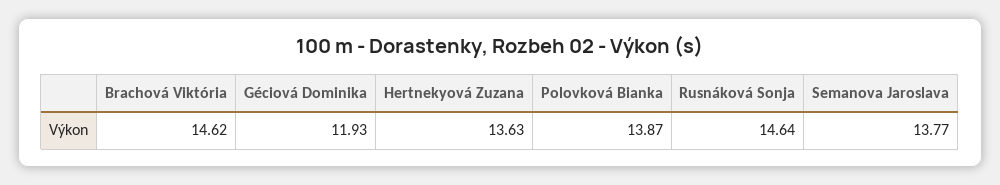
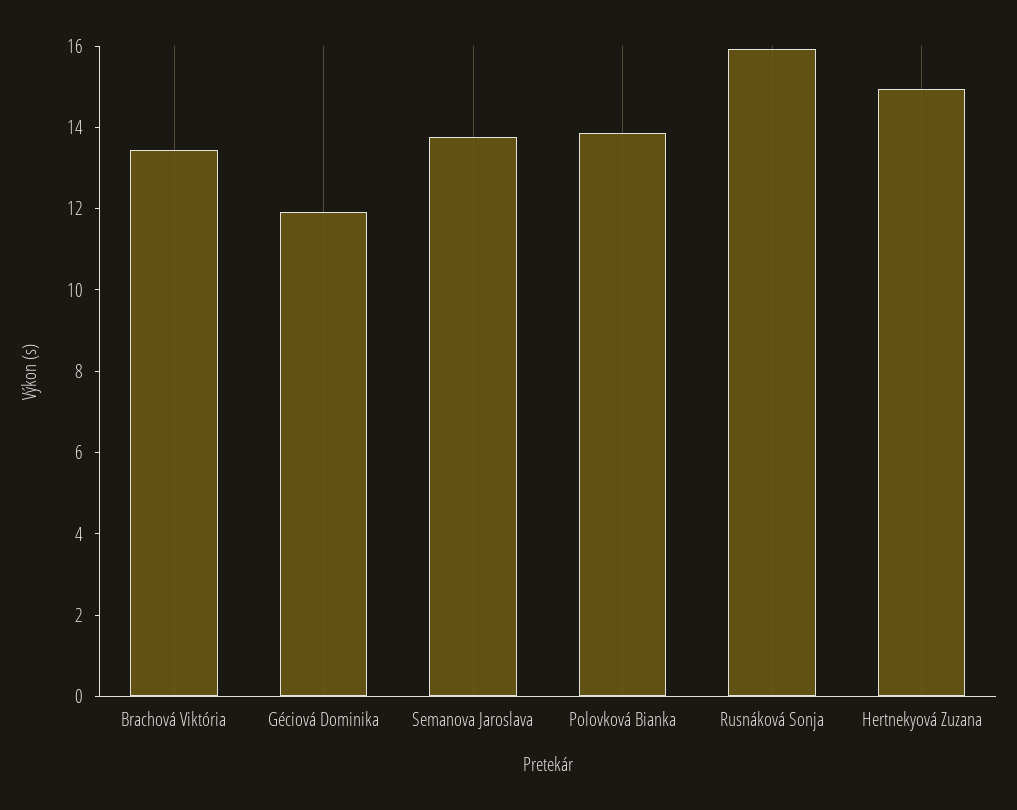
  {
-   "Brachová Viktória": 14.62,
+   "Brachová Viktória": 13.5,
    "Géciová Dominika": 11.93,
-   "Hertnekyová Zuzana": 13.63,
+   "Hertnekyová Zuzana": 15,
    "Polovková Bianka": 13.87,
-   "Rusnáková Sonja": 14.64,
+   "Rusnáková Sonja": 16,
    "Semanova Jaroslava": 13.77
  }

